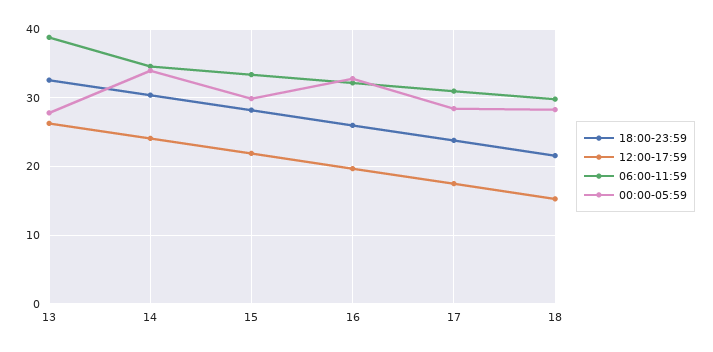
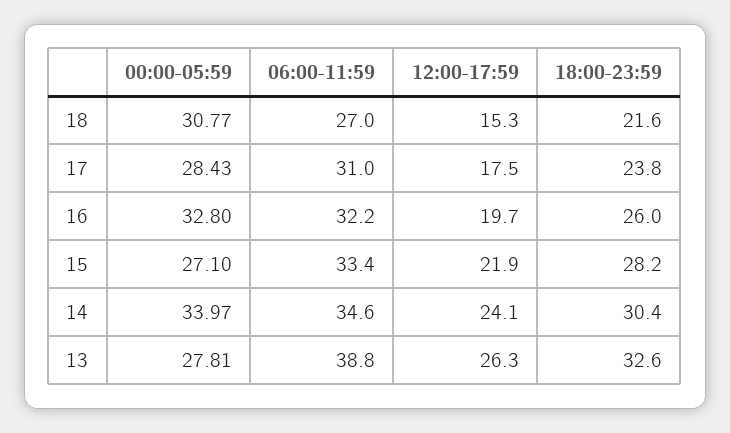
  {
    "18:00-23:59": {
      "13": 32.6,
      "14": 30.4,
      "15": 28.2,
      "16": 26,
      "17": 23.8,
      "18": 21.6
    },
    "12:00-17:59": {
      "13": 26.3,
      "14": 24.1,
      "15": 21.9,
      "16": 19.7,
      "17": 17.5,
      "18": 15.3
    },
    "06:00-11:59": {
      "13": 38.8,
      "14": 34.6,
      "15": 33.4,
      "16": 32.2,
      "17": 31,
-     "18": 30
+     "18": 27
    },
    "00:00-05:59": {
      "13": 27.81,
      "14": 33.97,
-     "15": 30,
+     "15": 27.1,
      "16": 32.8,
      "17": 28.43,
-     "18": 28
+     "18": 30.77
    }
  }

